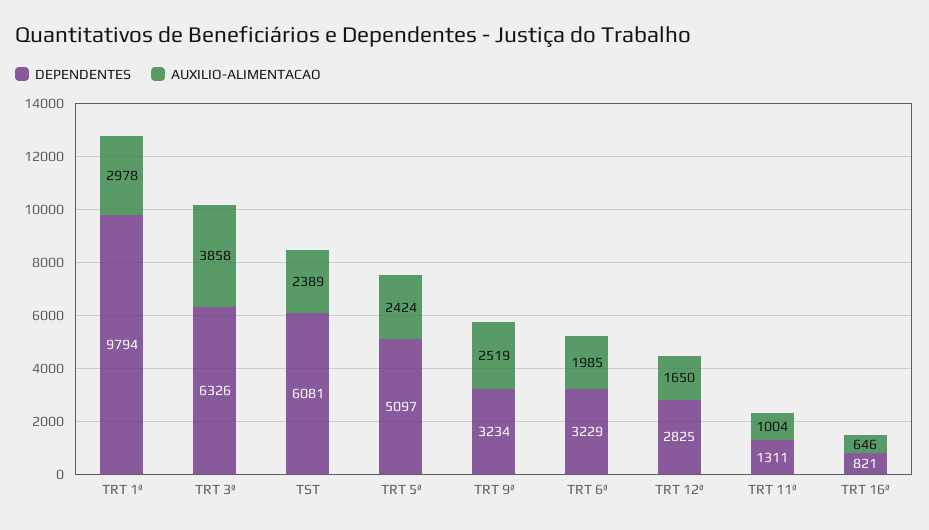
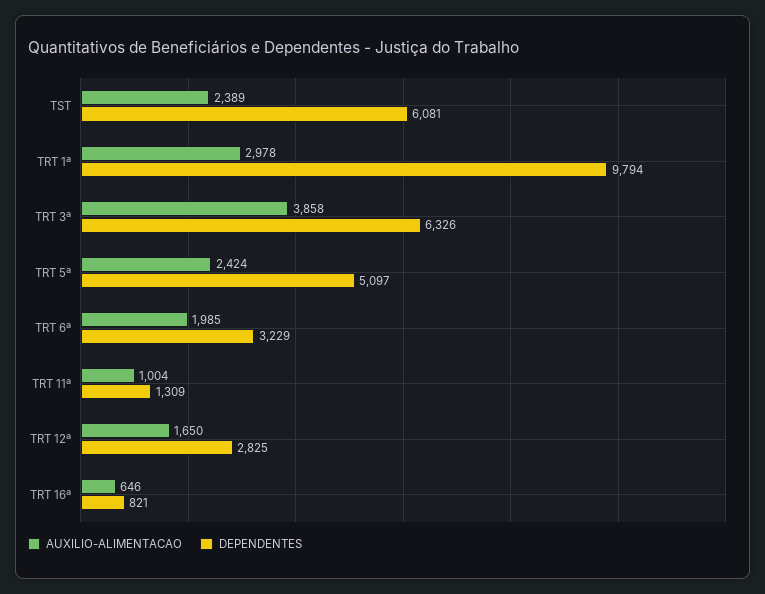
  {
    "DEPENDENTES": {
      "TRT 1ª": 9794,
      "TRT 3ª": 6326,
      "TST": 6081,
      "TRT 5ª": 5097,
-     "TRT 9ª": 3234,
      "TRT 6ª": 3229,
      "TRT 12ª": 2825,
-     "TRT 11ª": 1311,
+     "TRT 11ª": 1309,
      "TRT 16ª": 821
    },
    "AUXILIO-ALIMENTACAO": {
      "TRT 1ª": 2978,
      "TRT 3ª": 3858,
      "TST": 2389,
      "TRT 5ª": 2424,
-     "TRT 9ª": 2519,
      "TRT 6ª": 1985,
      "TRT 12ª": 1650,
      "TRT 11ª": 1004,
      "TRT 16ª": 646
    }
  }

